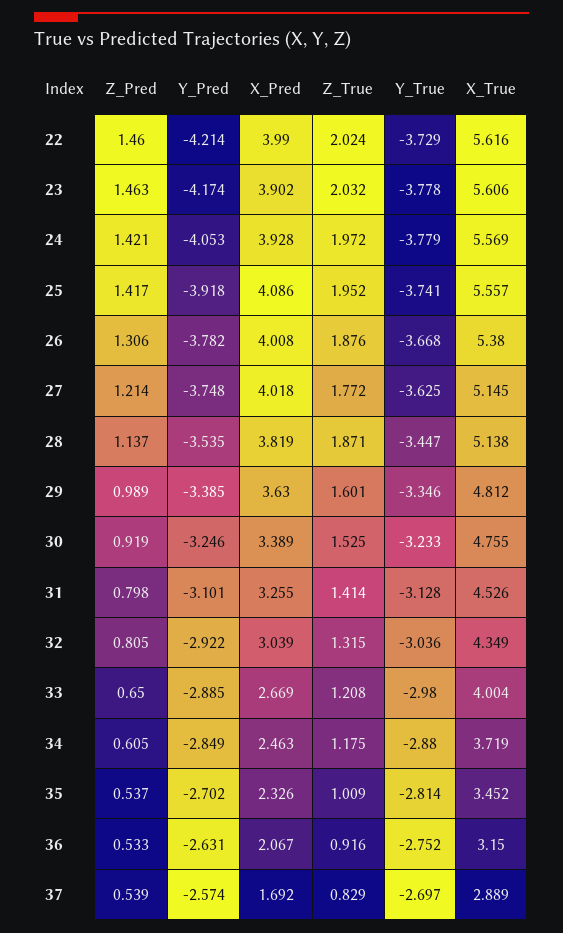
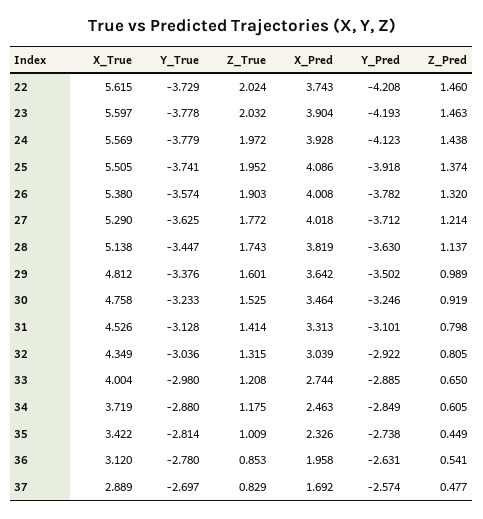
  {
    "Z_Pred": {
      "22": 1.46,
      "23": 1.463,
-     "24": 1.421,
+     "24": 1.438,
-     "25": 1.417,
+     "25": 1.374,
-     "26": 1.306,
+     "26": 1.32,
      "27": 1.214,
      "28": 1.137,
      "29": 0.989,
      "30": 0.919,
      "31": 0.798,
      "32": 0.805,
      "33": 0.65,
      "34": 0.605,
-     "35": 0.537,
+     "35": 0.449,
-     "36": 0.533,
+     "36": 0.541,
-     "37": 0.539
+     "37": 0.477
    },
    "Y_Pred": {
-     "22": -4.214,
+     "22": -4.208,
-     "23": -4.174,
+     "23": -4.193,
-     "24": -4.053,
+     "24": -4.123,
      "25": -3.918,
      "26": -3.782,
-     "27": -3.748,
+     "27": -3.712,
-     "28": -3.535,
+     "28": -3.63,
-     "29": -3.385,
+     "29": -3.502,
      "30": -3.246,
      "31": -3.101,
      "32": -2.922,
      "33": -2.885,
      "34": -2.849,
-     "35": -2.702,
+     "35": -2.738,
      "36": -2.631,
      "37": -2.574
    },
    "X_Pred": {
-     "22": 3.99,
+     "22": 3.743,
-     "23": 3.902,
+     "23": 3.904,
      "24": 3.928,
      "25": 4.086,
      "26": 4.008,
      "27": 4.018,
      "28": 3.819,
-     "29": 3.63,
+     "29": 3.642,
-     "30": 3.389,
+     "30": 3.464,
-     "31": 3.255,
+     "31": 3.313,
      "32": 3.039,
-     "33": 2.669,
+     "33": 2.744,
      "34": 2.463,
      "35": 2.326,
-     "36": 2.067,
+     "36": 1.958,
      "37": 1.692
    },
    "Z_True": {
      "22": 2.024,
      "23": 2.032,
      "24": 1.972,
      "25": 1.952,
-     "26": 1.876,
+     "26": 1.903,
      "27": 1.772,
-     "28": 1.871,
+     "28": 1.743,
      "29": 1.601,
      "30": 1.525,
      "31": 1.414,
      "32": 1.315,
      "33": 1.208,
      "34": 1.175,
      "35": 1.009,
-     "36": 0.916,
+     "36": 0.853,
      "37": 0.829
    },
    "Y_True": {
      "22": -3.729,
      "23": -3.778,
      "24": -3.779,
      "25": -3.741,
-     "26": -3.668,
+     "26": -3.574,
      "27": -3.625,
      "28": -3.447,
-     "29": -3.346,
+     "29": -3.376,
      "30": -3.233,
      "31": -3.128,
      "32": -3.036,
      "33": -2.98,
      "34": -2.88,
      "35": -2.814,
-     "36": -2.752,
+     "36": -2.78,
      "37": -2.697
    },
    "X_True": {
-     "22": 5.616,
+     "22": 5.615,
-     "23": 5.606,
+     "23": 5.597,
      "24": 5.569,
-     "25": 5.557,
+     "25": 5.505,
      "26": 5.38,
-     "27": 5.145,
+     "27": 5.29,
      "28": 5.138,
      "29": 4.812,
-     "30": 4.755,
+     "30": 4.758,
      "31": 4.526,
      "32": 4.349,
      "33": 4.004,
      "34": 3.719,
-     "35": 3.452,
+     "35": 3.422,
-     "36": 3.15,
+     "36": 3.12,
      "37": 2.889
    }
  }

